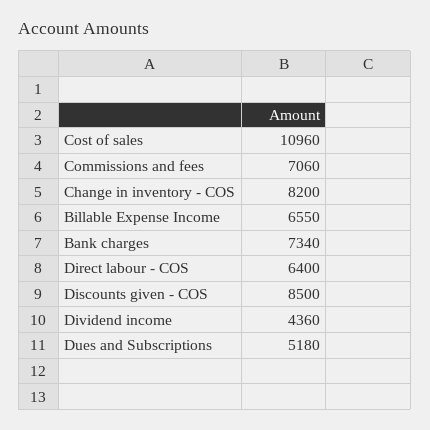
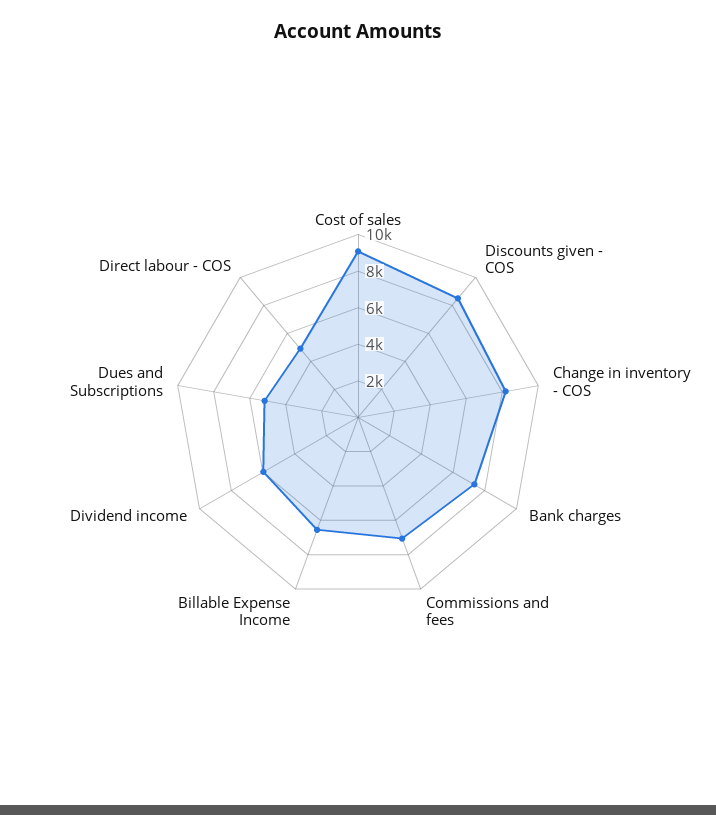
  {
-   "Cost of sales": 10960,
+   "Cost of sales": 9000,
    "Commissions and fees": 7060,
    "Change in inventory - COS": 8200,
    "Billable Expense Income": 6550,
    "Bank charges": 7340,
-   "Direct labour - COS": 6400,
+   "Direct labour - COS": 5000,
    "Discounts given - COS": 8500,
-   "Dividend income": 4360,
+   "Dividend income": 6000,
    "Dues and Subscriptions": 5180
  }

